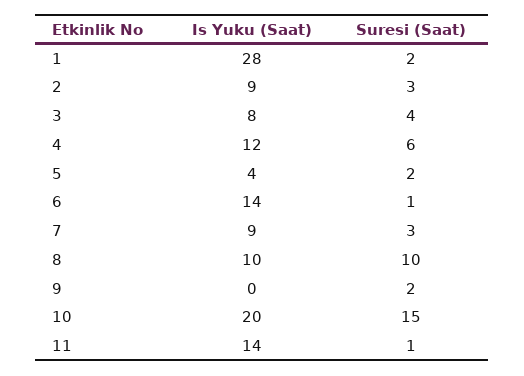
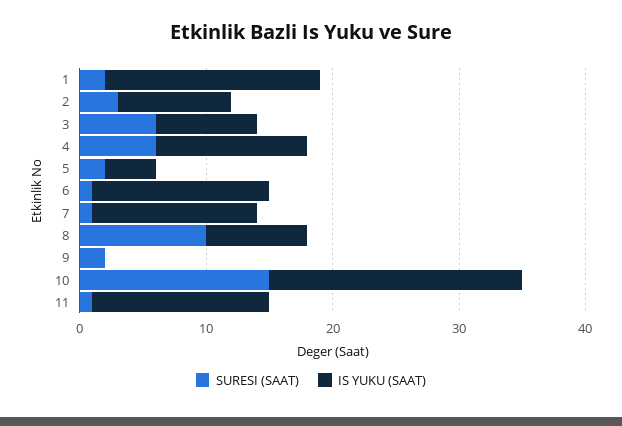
  {
    "Is Yuku (Saat)": {
-     "1": 28,
+     "1": 17,
      "2": 9,
      "3": 8,
      "4": 12,
      "5": 4,
      "6": 14,
-     "7": 9,
+     "7": 13,
-     "8": 10,
+     "8": 8,
      "9": 0,
      "10": 20,
      "11": 14
    },
    "Suresi (Saat)": {
      "1": 2,
      "2": 3,
-     "3": 4,
+     "3": 6,
      "4": 6,
      "5": 2,
      "6": 1,
-     "7": 3,
+     "7": 1,
      "8": 10,
      "9": 2,
      "10": 15,
      "11": 1
    }
  }

